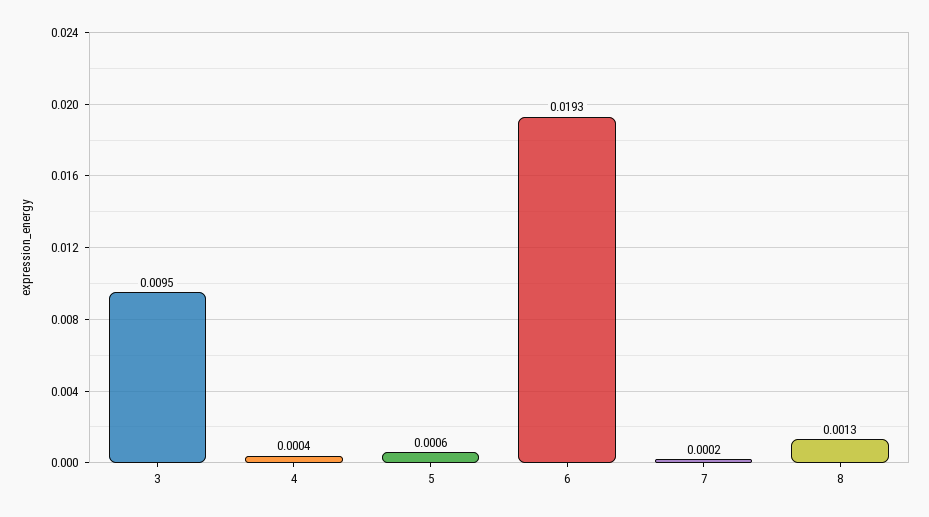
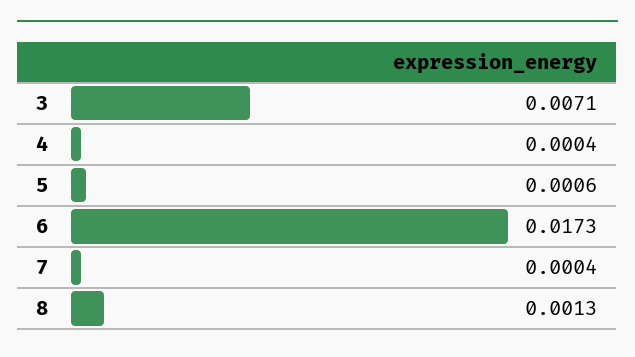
  {
-   "3": 0.0095,
+   "3": 0.0071,
    "4": 0.0004,
    "5": 0.0006,
-   "6": 0.0193,
+   "6": 0.0173,
-   "7": 0.0002,
+   "7": 0.0004,
    "8": 0.0013
  }

